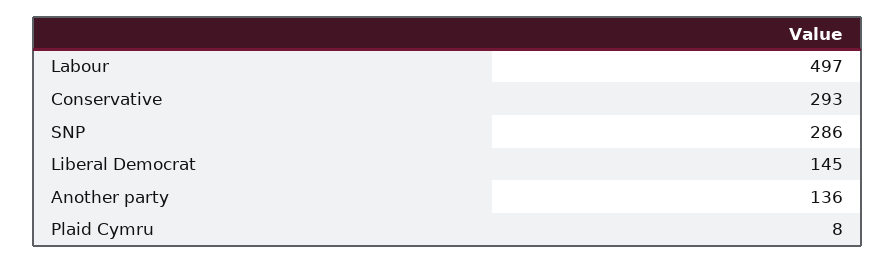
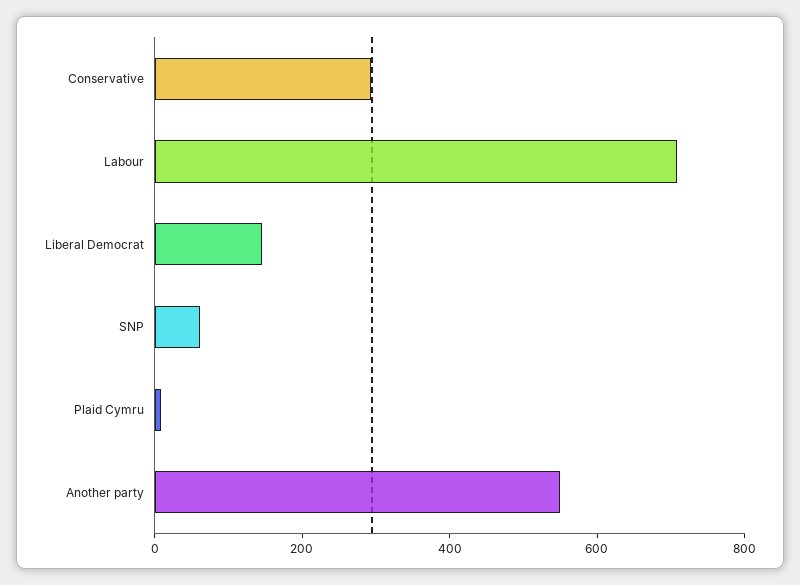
  {
-   "Labour": 497,
+   "Labour": 700,
    "Conservative": 293,
-   "SNP": 286,
+   "SNP": 50,
    "Liberal Democrat": 145,
-   "Another party": 136,
+   "Another party": 550,
    "Plaid Cymru": 8
  }

